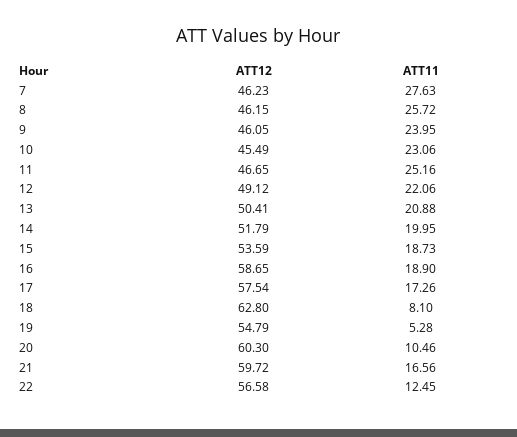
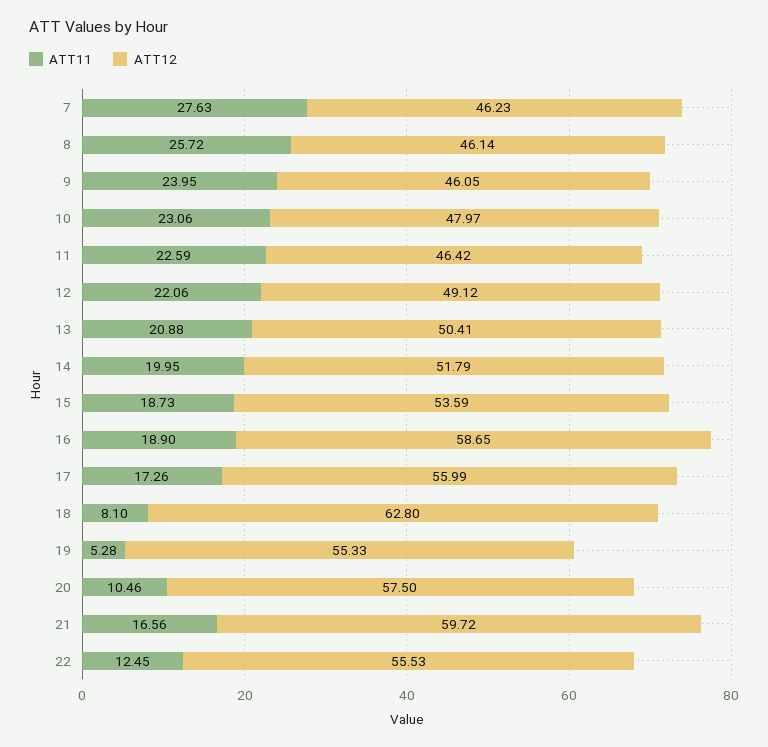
  {
    "ATT12": {
      "7": 46.23,
-     "8": 46.15,
+     "8": 46.14,
      "9": 46.05,
-     "10": 45.49,
+     "10": 47.97,
-     "11": 46.65,
+     "11": 46.42,
      "12": 49.12,
      "13": 50.41,
      "14": 51.79,
      "15": 53.59,
      "16": 58.65,
-     "17": 57.54,
+     "17": 55.99,
      "18": 62.8,
-     "19": 54.79,
+     "19": 55.33,
-     "20": 60.3,
+     "20": 57.5,
      "21": 59.72,
-     "22": 56.58
+     "22": 55.53
    },
    "ATT11": {
      "7": 27.63,
      "8": 25.72,
      "9": 23.95,
      "10": 23.06,
-     "11": 25.16,
+     "11": 22.59,
      "12": 22.06,
      "13": 20.88,
      "14": 19.95,
      "15": 18.73,
      "16": 18.9,
      "17": 17.26,
      "18": 8.1,
      "19": 5.28,
      "20": 10.46,
      "21": 16.56,
      "22": 12.45
    }
  }

